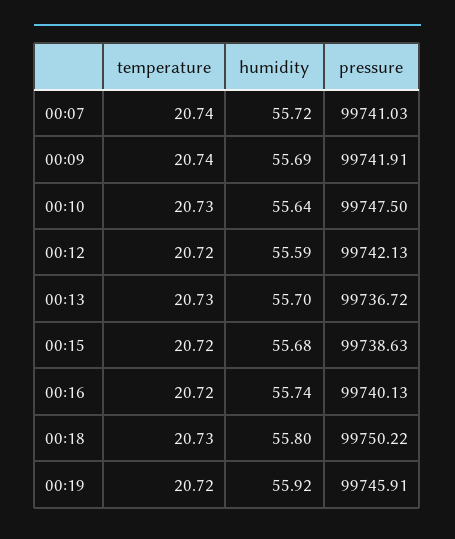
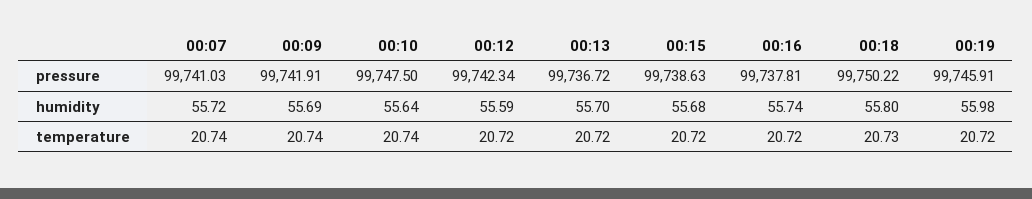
  {
    "temperature": {
      "00:07": 20.74,
      "00:09": 20.74,
-     "00:10": 20.73,
+     "00:10": 20.74,
      "00:12": 20.72,
-     "00:13": 20.73,
+     "00:13": 20.72,
      "00:15": 20.72,
      "00:16": 20.72,
      "00:18": 20.73,
      "00:19": 20.72
    },
    "humidity": {
      "00:07": 55.72,
      "00:09": 55.69,
      "00:10": 55.64,
      "00:12": 55.59,
      "00:13": 55.7,
      "00:15": 55.68,
      "00:16": 55.74,
      "00:18": 55.8,
-     "00:19": 55.92
+     "00:19": 55.98
    },
    "pressure": {
      "00:07": 99741.03,
      "00:09": 99741.91,
      "00:10": 99747.5,
-     "00:12": 99742.13,
+     "00:12": 99742.34,
      "00:13": 99736.72,
      "00:15": 99738.63,
-     "00:16": 99740.13,
+     "00:16": 99737.81,
      "00:18": 99750.22,
      "00:19": 99745.91
    }
  }

